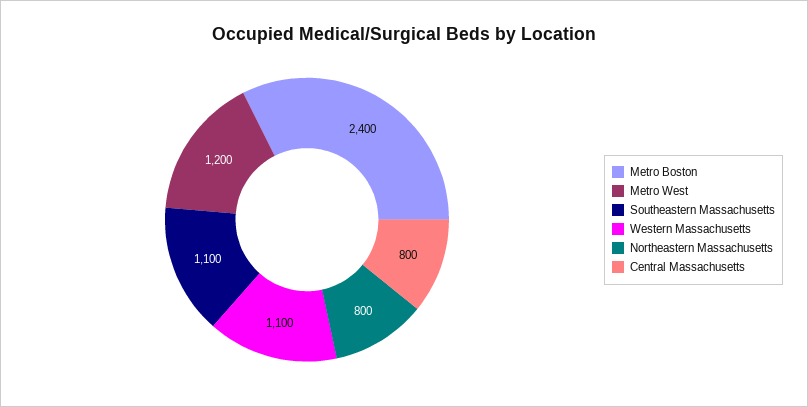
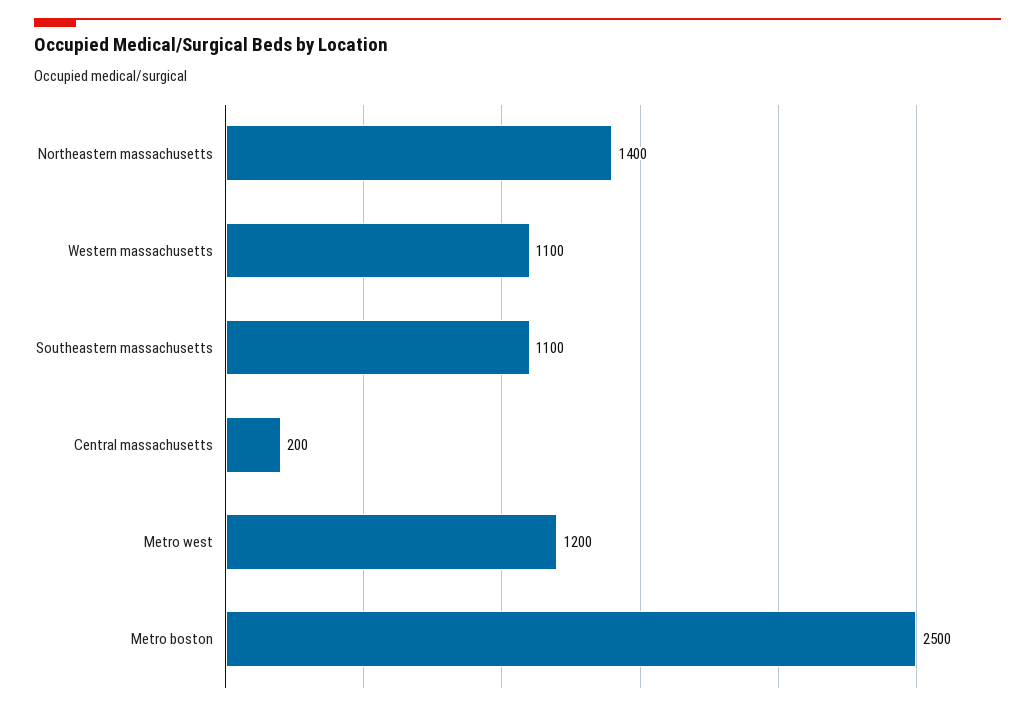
  {
-   "Metro Boston": 2400,
+   "Metro Boston": 2500,
    "Metro West": 1200,
    "Southeastern Massachusetts": 1100,
    "Western Massachusetts": 1100,
-   "Northeastern Massachusetts": 800,
+   "Northeastern Massachusetts": 1400,
-   "Central Massachusetts": 800
+   "Central Massachusetts": 200
  }

